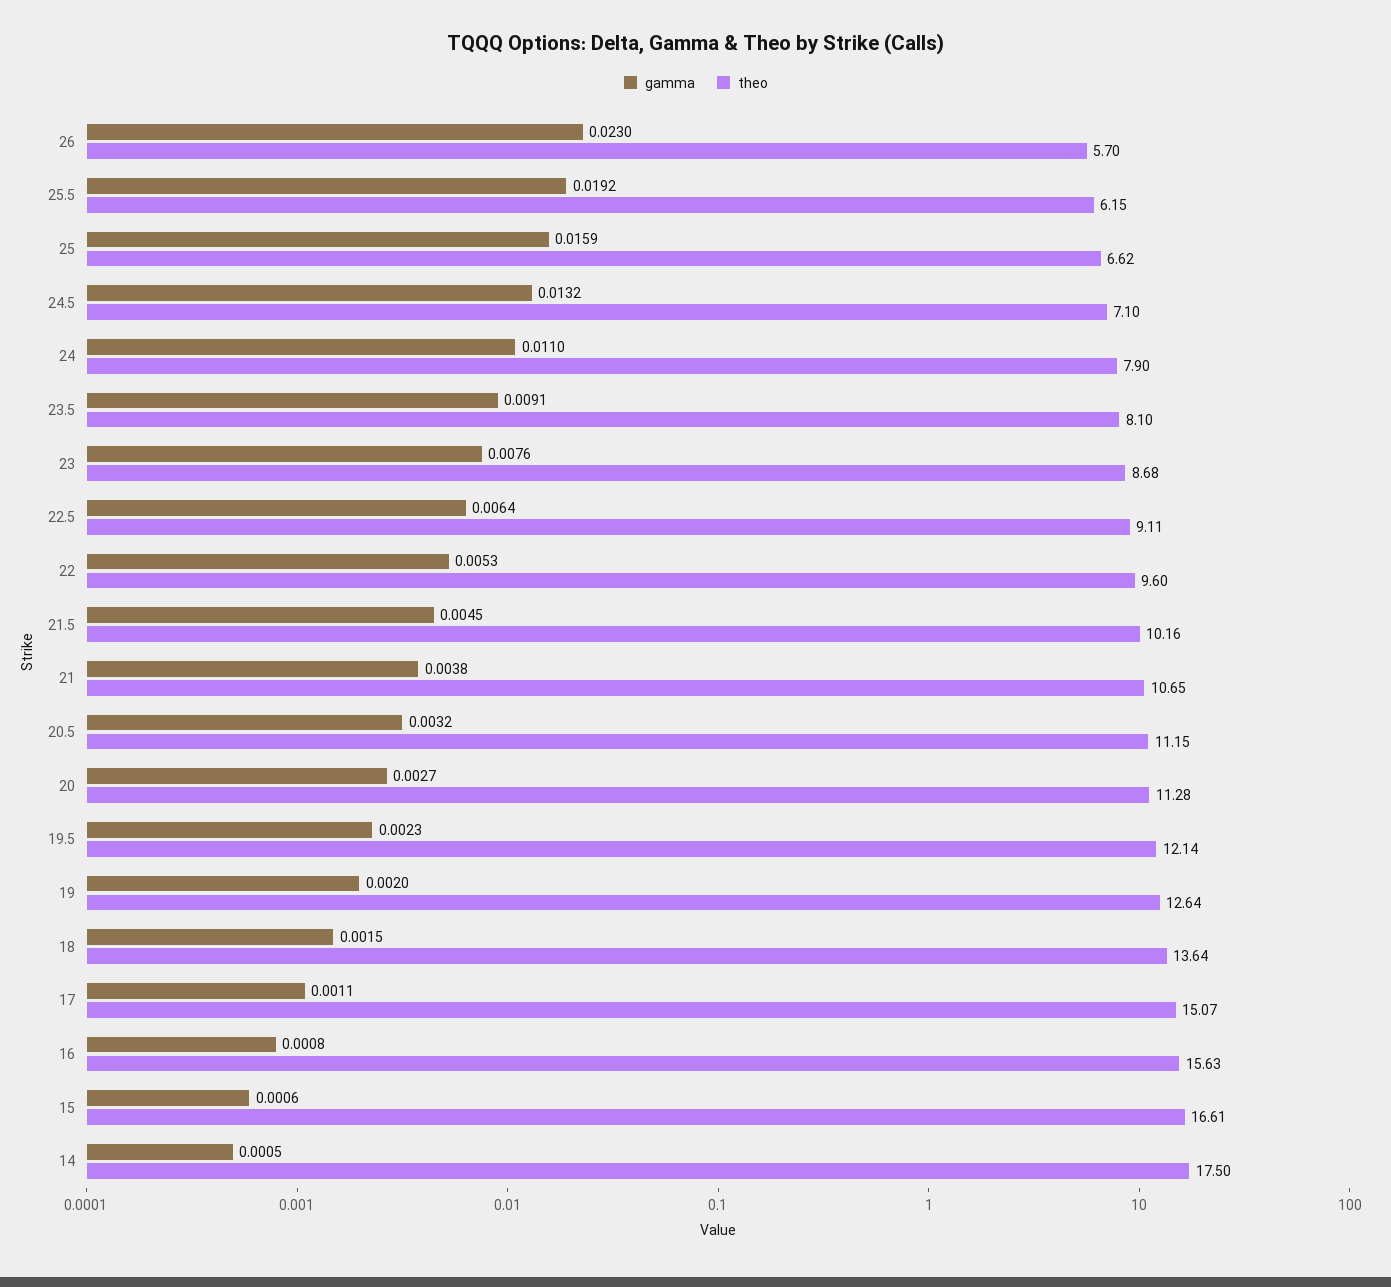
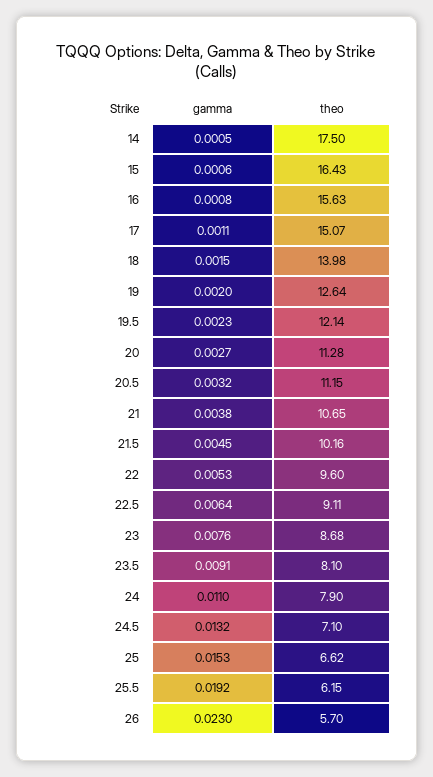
  {
    "gamma": {
      "26": 0.023,
      "25.5": 0.0192,
-     "25": 0.0159,
+     "25": 0.0153,
      "24.5": 0.0132,
      "24": 0.011,
      "23.5": 0.0091,
      "23": 0.0076,
      "22.5": 0.0064,
      "22": 0.0053,
      "21.5": 0.0045,
      "21": 0.0038,
      "20.5": 0.0032,
      "20": 0.0027,
      "19.5": 0.0023,
      "19": 0.002,
      "18": 0.0015,
      "17": 0.0011,
      "16": 0.0008,
      "15": 0.0006,
      "14": 0.0005
    },
    "theo": {
      "26": 5.7,
      "25.5": 6.15,
      "25": 6.62,
      "24.5": 7.1,
      "24": 7.9,
      "23.5": 8.1,
      "23": 8.68,
      "22.5": 9.11,
      "22": 9.6,
      "21.5": 10.16,
      "21": 10.65,
      "20.5": 11.15,
      "20": 11.28,
      "19.5": 12.14,
      "19": 12.64,
-     "18": 13.64,
+     "18": 13.98,
      "17": 15.07,
      "16": 15.63,
-     "15": 16.61,
+     "15": 16.43,
      "14": 17.5
    }
  }

